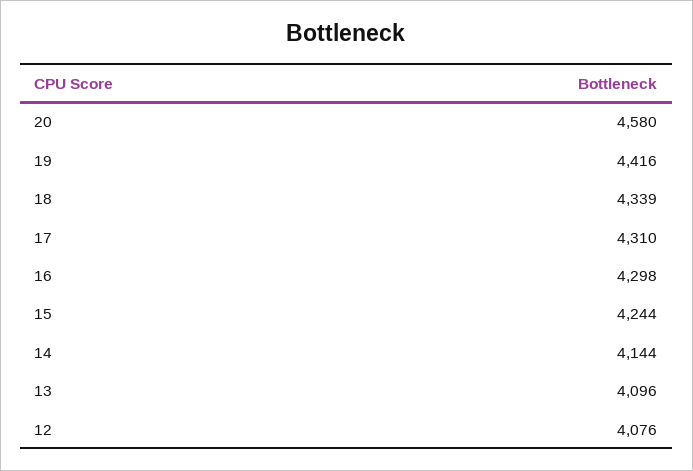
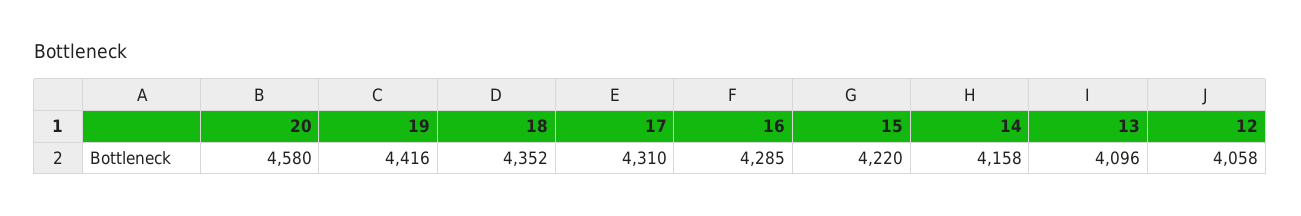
  {
    "20": 4580,
    "19": 4416,
-   "18": 4339,
+   "18": 4352,
    "17": 4310,
-   "16": 4298,
+   "16": 4285,
-   "15": 4244,
+   "15": 4220,
-   "14": 4144,
+   "14": 4158,
    "13": 4096,
-   "12": 4076
+   "12": 4058
  }

